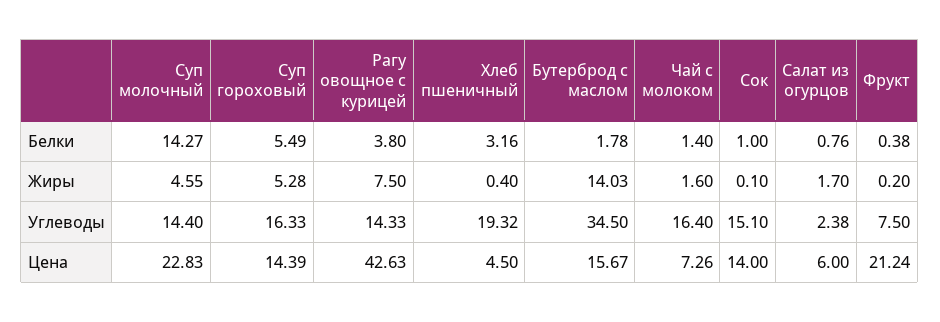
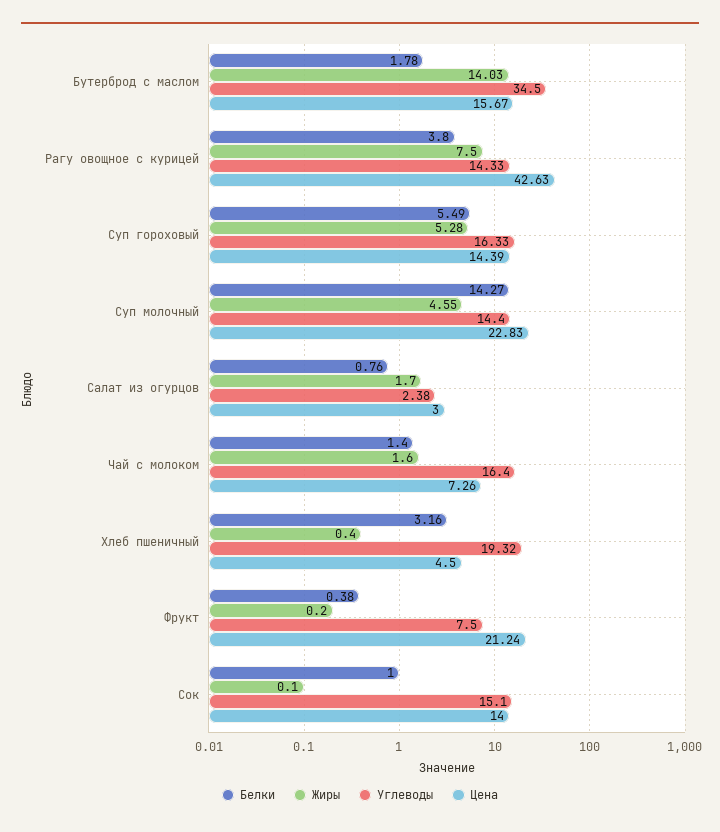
  {
    "Белки": {
      "Суп молочный": 14.27,
      "Суп гороховый": 5.49,
      "Рагу овощное с курицей": 3.8,
      "Хлеб пшеничный": 3.16,
      "Бутерброд с маслом": 1.78,
      "Чай с молоком": 1.4,
      "Сок": 1,
      "Салат из огурцов": 0.76,
      "Фрукт": 0.38
    },
    "Жиры": {
      "Суп молочный": 4.55,
      "Суп гороховый": 5.28,
      "Рагу овощное с курицей": 7.5,
      "Хлеб пшеничный": 0.4,
      "Бутерброд с маслом": 14.03,
      "Чай с молоком": 1.6,
      "Сок": 0.1,
      "Салат из огурцов": 1.7,
      "Фрукт": 0.2
    },
    "Углеводы": {
      "Суп молочный": 14.4,
      "Суп гороховый": 16.33,
      "Рагу овощное с курицей": 14.33,
      "Хлеб пшеничный": 19.32,
      "Бутерброд с маслом": 34.5,
      "Чай с молоком": 16.4,
      "Сок": 15.1,
      "Салат из огурцов": 2.38,
      "Фрукт": 7.5
    },
    "Цена": {
      "Суп молочный": 22.83,
      "Суп гороховый": 14.39,
      "Рагу овощное с курицей": 42.63,
      "Хлеб пшеничный": 4.5,
      "Бутерброд с маслом": 15.67,
      "Чай с молоком": 7.26,
      "Сок": 14,
-     "Салат из огурцов": 6,
+     "Салат из огурцов": 3,
      "Фрукт": 21.24
    }
  }

